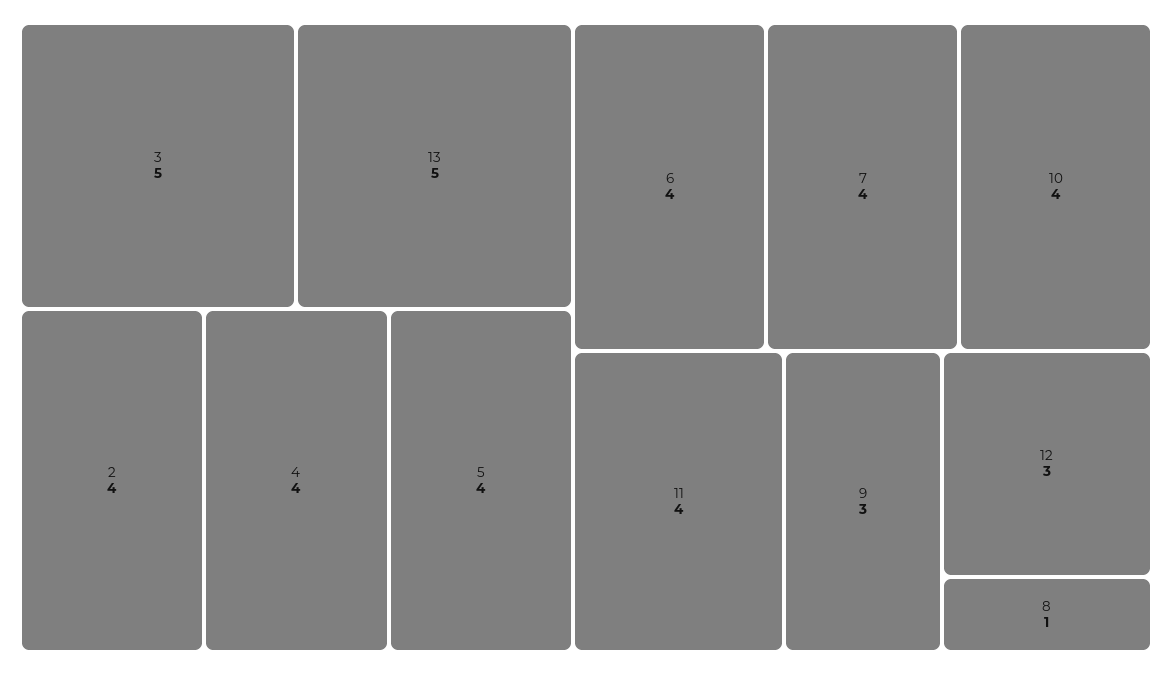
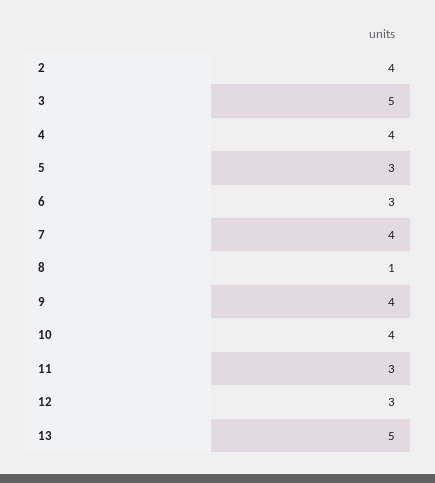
  {
    "3": 5,
    "13": 5,
    "2": 4,
    "4": 4,
-   "5": 4,
+   "5": 3,
-   "6": 4,
+   "6": 3,
    "7": 4,
    "10": 4,
-   "11": 4,
+   "11": 3,
-   "9": 3,
+   "9": 4,
    "12": 3,
    "8": 1
  }

